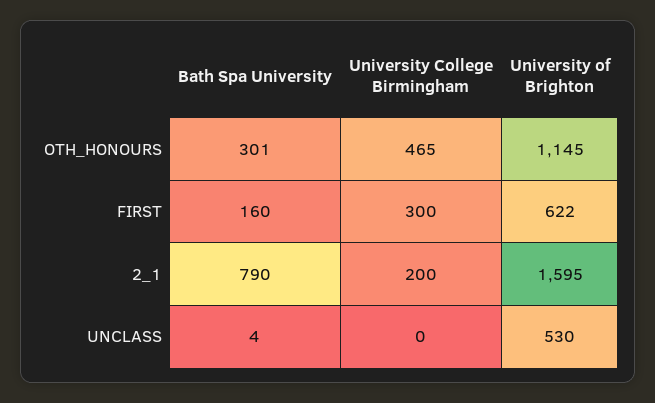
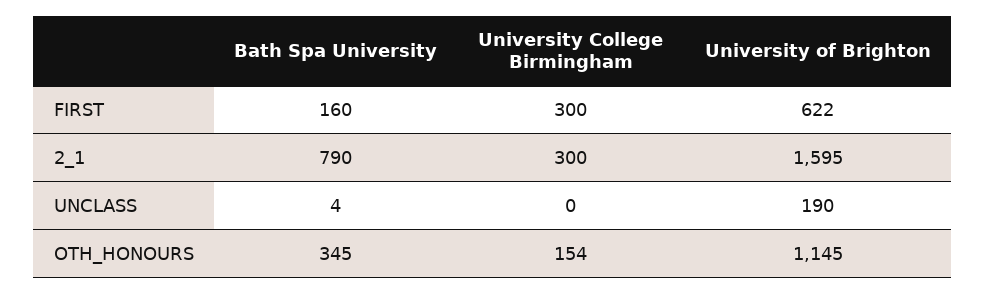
  {
    "Bath Spa University": {
-     "OTH_HONOURS": 301,
+     "OTH_HONOURS": 345,
      "FIRST": 160,
      "2_1": 790,
      "UNCLASS": 4
    },
    "University College Birmingham": {
-     "OTH_HONOURS": 465,
+     "OTH_HONOURS": 154,
      "FIRST": 300,
-     "2_1": 200,
+     "2_1": 300,
      "UNCLASS": 0
    },
    "University of Brighton": {
      "OTH_HONOURS": 1145,
      "FIRST": 622,
      "2_1": 1595,
-     "UNCLASS": 530
+     "UNCLASS": 190
    }
  }

